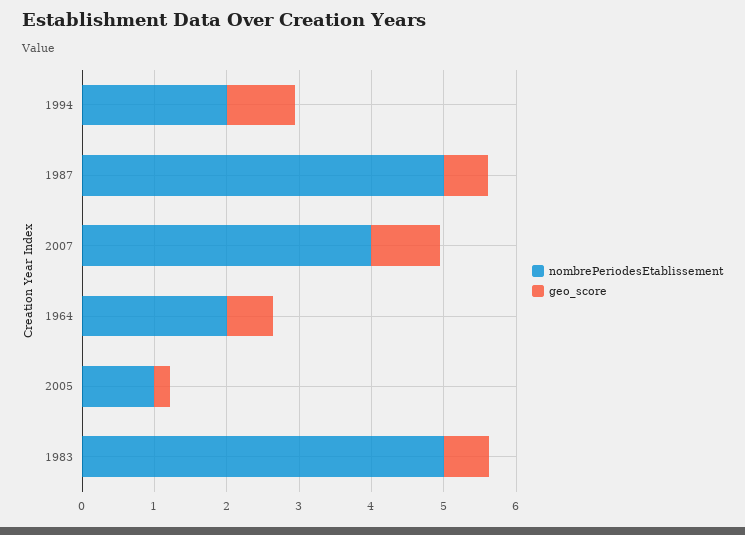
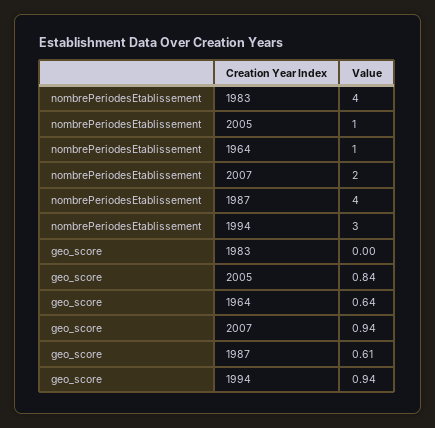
  {
    "nombrePeriodesEtablissement": {
-     "1994": 2,
+     "1994": 3,
-     "1987": 5,
+     "1987": 4,
-     "2007": 4,
+     "2007": 2,
-     "1964": 2,
+     "1964": 1,
      "2005": 1,
-     "1983": 5
+     "1983": 4
    },
    "geo_score": {
      "1994": 0.94,
      "1987": 0.61,
      "2007": 0.94,
      "1964": 0.64,
-     "2005": 0.2,
+     "2005": 0.84,
-     "1983": 0.6
+     "1983": 0
    }
  }

